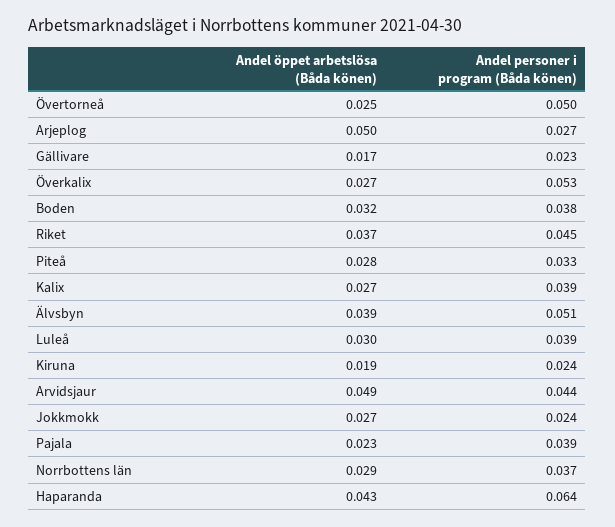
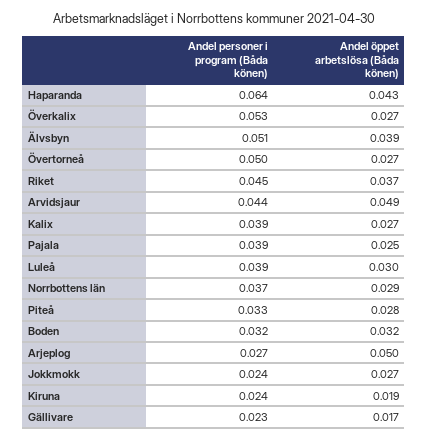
  {
    "Andel öppet arbetslösa (Båda könen)": {
-     "Övertorneå": 0.025,
+     "Övertorneå": 0.027,
      "Arjeplog": 0.05,
      "Gällivare": 0.017,
      "Överkalix": 0.027,
      "Boden": 0.032,
      "Riket": 0.037,
      "Piteå": 0.028,
      "Kalix": 0.027,
      "Älvsbyn": 0.039,
      "Luleå": 0.03,
      "Kiruna": 0.019,
      "Arvidsjaur": 0.049,
      "Jokkmokk": 0.027,
-     "Pajala": 0.023,
+     "Pajala": 0.025,
      "Norrbottens län": 0.029,
      "Haparanda": 0.043
    },
    "Andel personer i program (Båda könen)": {
      "Övertorneå": 0.05,
      "Arjeplog": 0.027,
      "Gällivare": 0.023,
      "Överkalix": 0.053,
-     "Boden": 0.038,
+     "Boden": 0.032,
      "Riket": 0.045,
      "Piteå": 0.033,
      "Kalix": 0.039,
      "Älvsbyn": 0.051,
      "Luleå": 0.039,
      "Kiruna": 0.024,
      "Arvidsjaur": 0.044,
      "Jokkmokk": 0.024,
      "Pajala": 0.039,
      "Norrbottens län": 0.037,
      "Haparanda": 0.064
    }
  }

